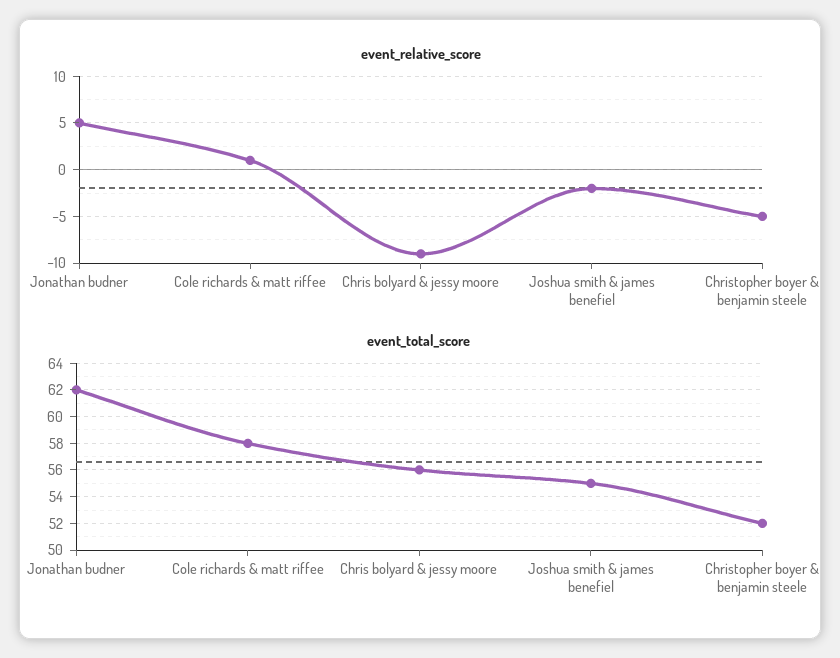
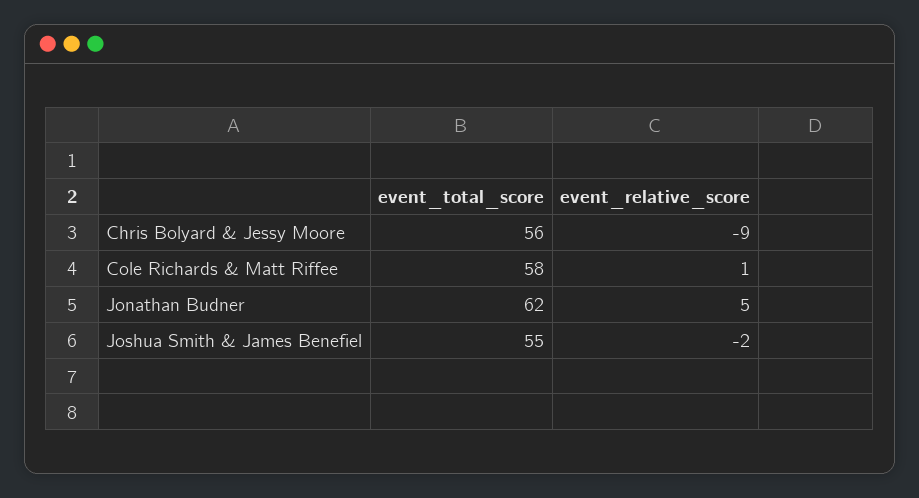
  {
    "event_relative_score": {
      "Jonathan budner": 5,
      "Cole richards & matt riffee": 1,
      "Chris bolyard & jessy moore": -9,
-     "Joshua smith & james benefiel": -2,
+     "Joshua smith & james benefiel": -2
-     "Christopher boyer & benjamin steele": -5
    },
    "event_total_score": {
      "Jonathan budner": 62,
      "Cole richards & matt riffee": 58,
      "Chris bolyard & jessy moore": 56,
-     "Joshua smith & james benefiel": 55,
+     "Joshua smith & james benefiel": 55
-     "Christopher boyer & benjamin steele": 52
    }
  }

